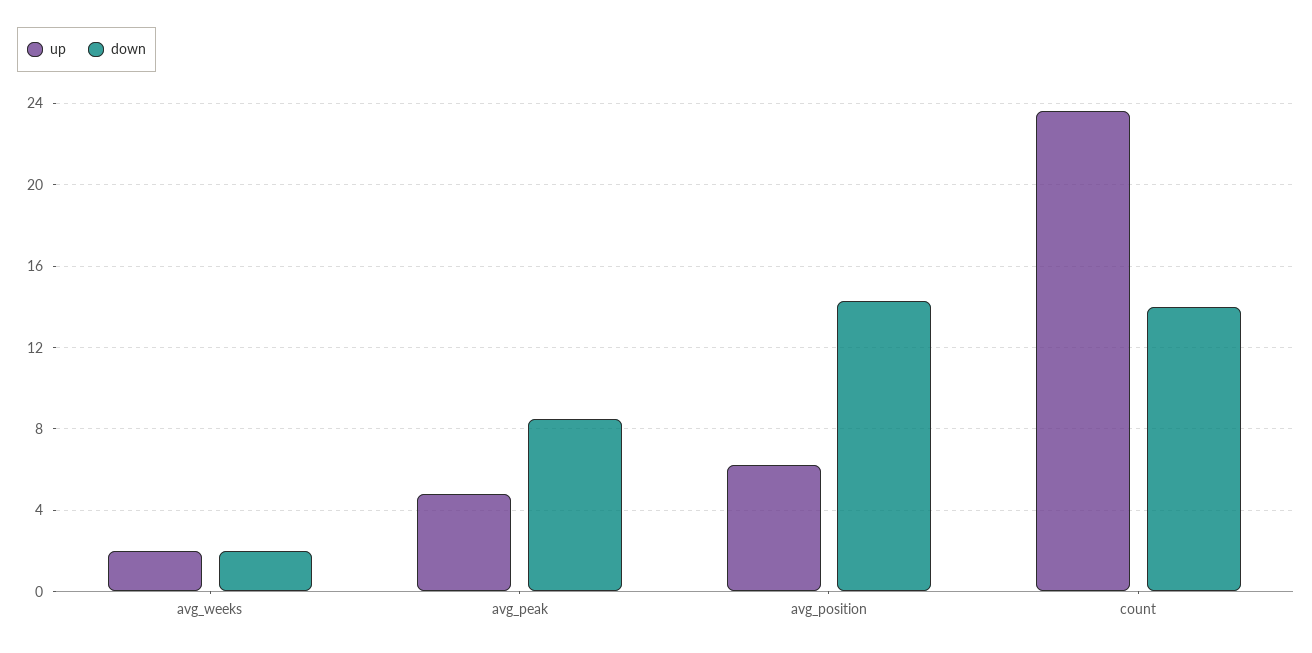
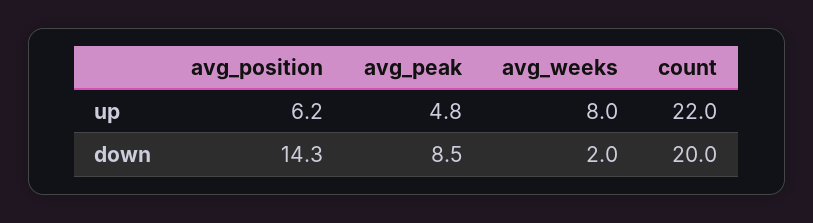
  {
    "up": {
-     "avg_weeks": 2,
+     "avg_weeks": 8,
      "avg_peak": 4.8,
      "avg_position": 6.2,
-     "count": 23.5
+     "count": 22
    },
    "down": {
      "avg_weeks": 2,
      "avg_peak": 8.5,
      "avg_position": 14.3,
-     "count": 14
+     "count": 20
    }
  }

